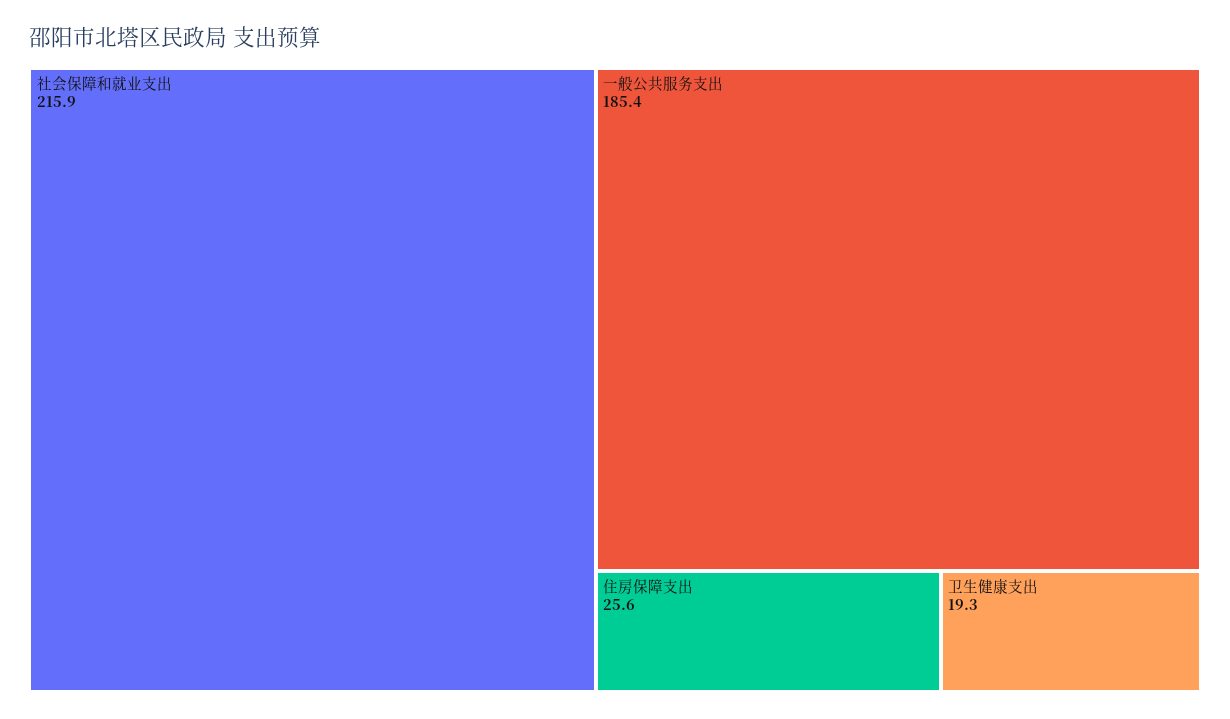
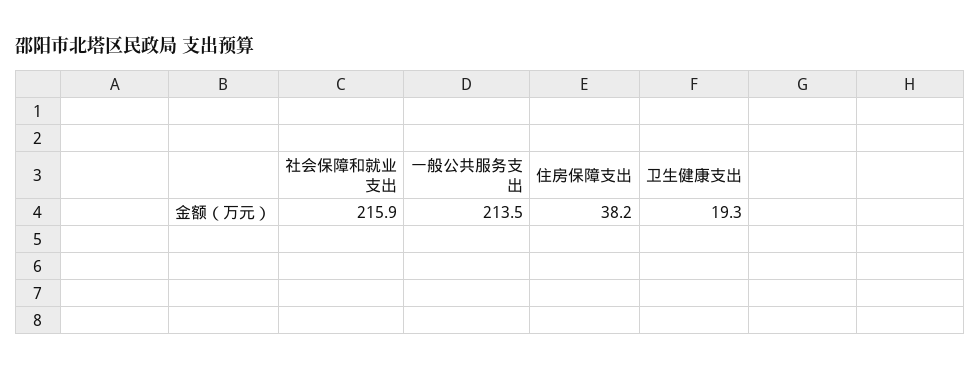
  {
    "社会保障和就业支出": 215.9,
-   "一般公共服务支出": 185.4,
+   "一般公共服务支出": 213.5,
-   "住房保障支出": 25.6,
+   "住房保障支出": 38.2,
    "卫生健康支出": 19.3
  }

